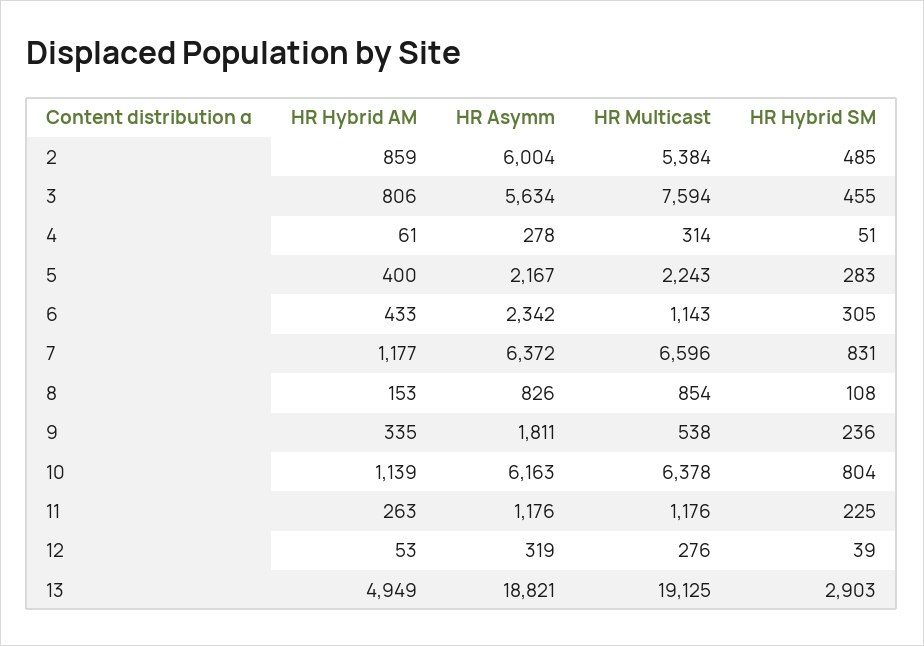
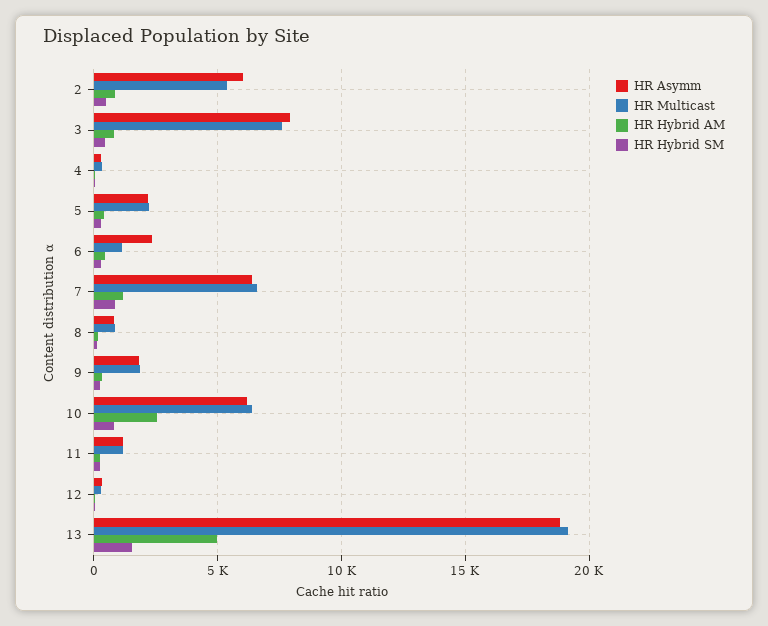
  {
    "HR Hybrid AM": {
      "2": 859,
      "3": 806,
      "4": 61,
      "5": 400,
      "6": 433,
      "7": 1177,
      "8": 153,
      "9": 335,
-     "10": 1139,
+     "10": 2500,
      "11": 263,
      "12": 53,
      "13": 4949
    },
    "HR Asymm": {
      "2": 6004,
-     "3": 5634,
+     "3": 8000,
      "4": 278,
      "5": 2167,
      "6": 2342,
      "7": 6372,
      "8": 826,
      "9": 1811,
      "10": 6163,
      "11": 1176,
      "12": 319,
      "13": 18821
    },
    "HR Multicast": {
      "2": 5384,
      "3": 7594,
      "4": 314,
      "5": 2243,
      "6": 1143,
      "7": 6596,
      "8": 854,
-     "9": 538,
+     "9": 2000,
      "10": 6378,
      "11": 1176,
      "12": 276,
      "13": 19125
    },
    "HR Hybrid SM": {
      "2": 485,
      "3": 455,
      "4": 51,
      "5": 283,
      "6": 305,
      "7": 831,
      "8": 108,
      "9": 236,
      "10": 804,
      "11": 225,
      "12": 39,
-     "13": 2903
+     "13": 1500
    }
  }

